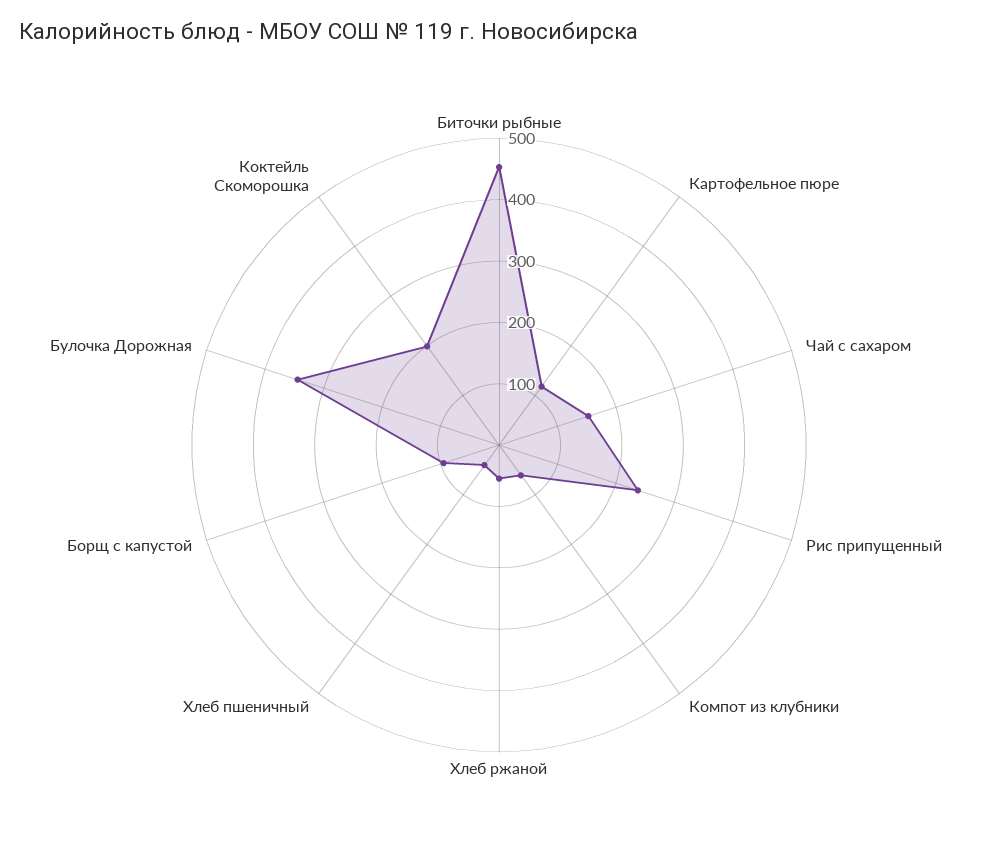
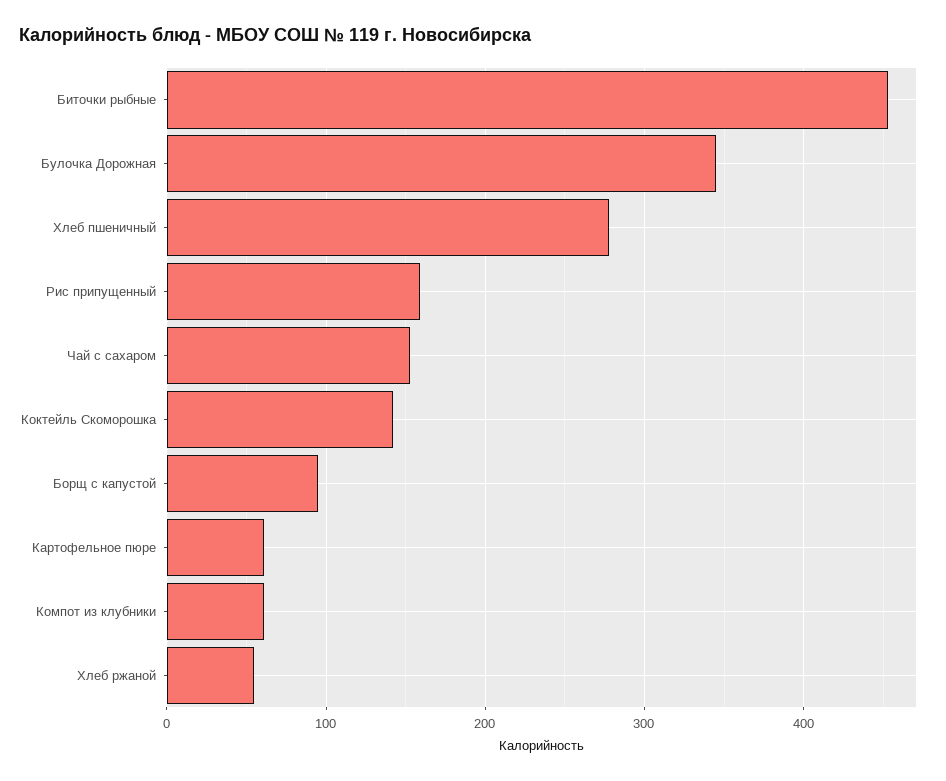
  {
    "Биточки рыбные": 450,
-   "Картофельное пюре": 120,
+   "Картофельное пюре": 60,
    "Чай с сахаром": 150,
-   "Рис припущенный": 240,
+   "Рис припущенный": 160,
    "Компот из клубники": 60,
    "Хлеб ржаной": 50,
-   "Хлеб пшеничный": 40,
+   "Хлеб пшеничный": 280,
    "Борщ с капустой": 100,
    "Булочка Дорожная": 350,
-   "Коктейль Скоморошка": 200
+   "Коктейль Скоморошка": 140
  }

